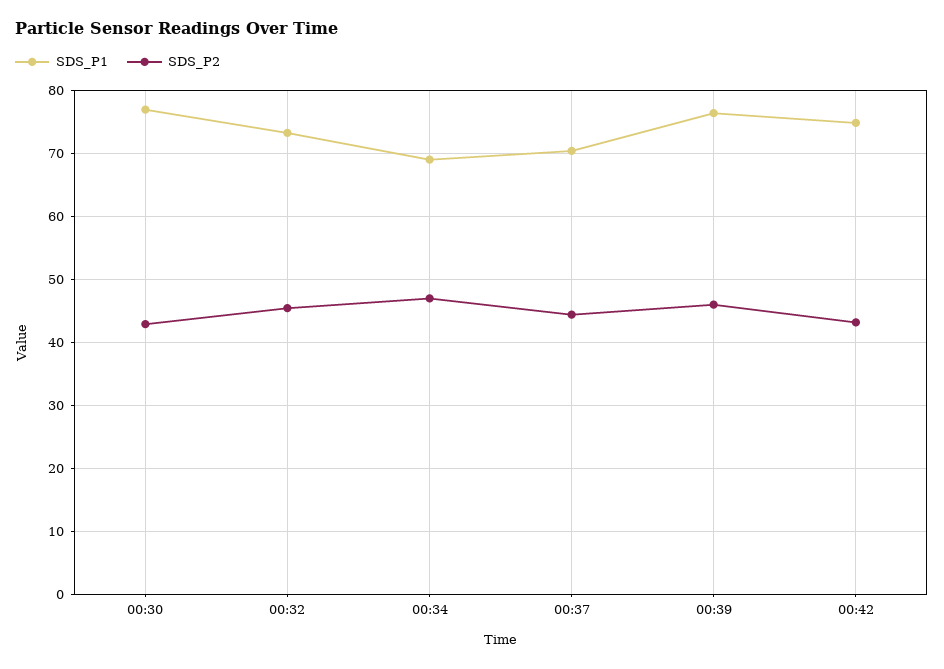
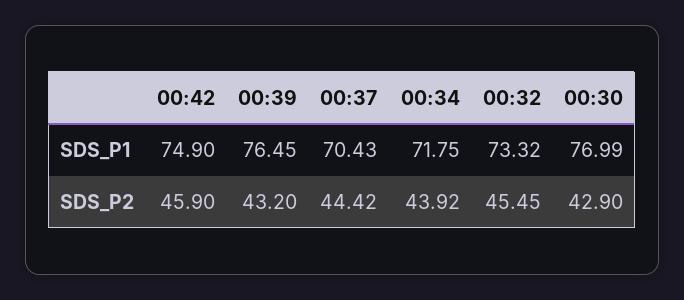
  {
    "SDS_P1": {
      "00:30": 76.99,
      "00:32": 73.32,
-     "00:34": 69,
+     "00:34": 71.75,
      "00:37": 70.43,
      "00:39": 76.45,
      "00:42": 74.9
    },
    "SDS_P2": {
      "00:30": 42.9,
      "00:32": 45.45,
-     "00:34": 47,
+     "00:34": 43.92,
      "00:37": 44.42,
-     "00:39": 46,
+     "00:39": 43.2,
-     "00:42": 43
+     "00:42": 45.9
    }
  }

